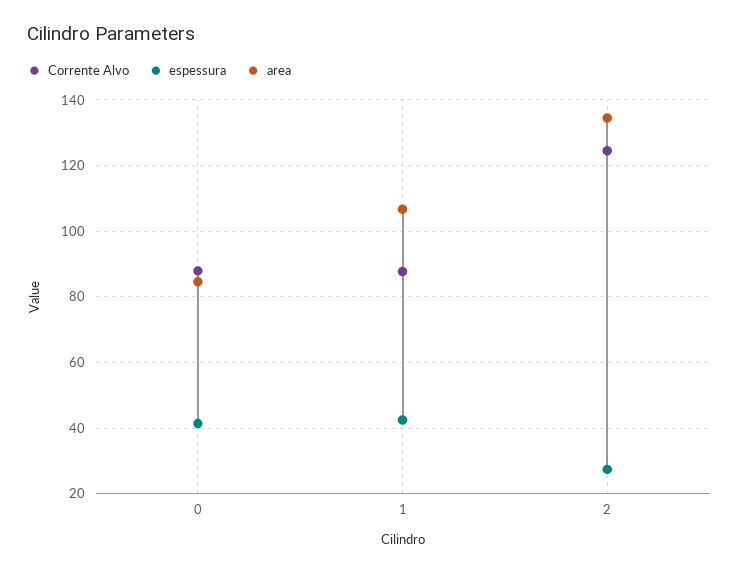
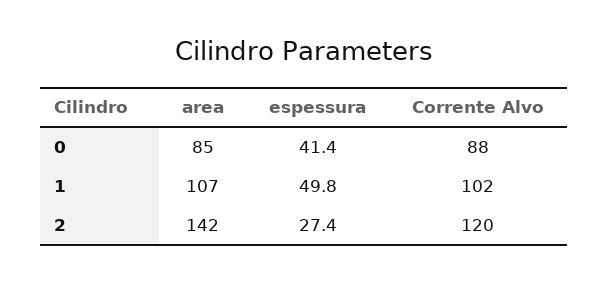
  {
    "Corrente Alvo": {
      "0": 88,
-     "1": 88,
+     "1": 102,
-     "2": 124
+     "2": 120
    },
    "espessura": {
      "0": 41.4,
-     "1": 42,
+     "1": 49.8,
      "2": 27.4
    },
    "area": {
      "0": 85,
      "1": 107,
-     "2": 134
+     "2": 142
    }
  }

